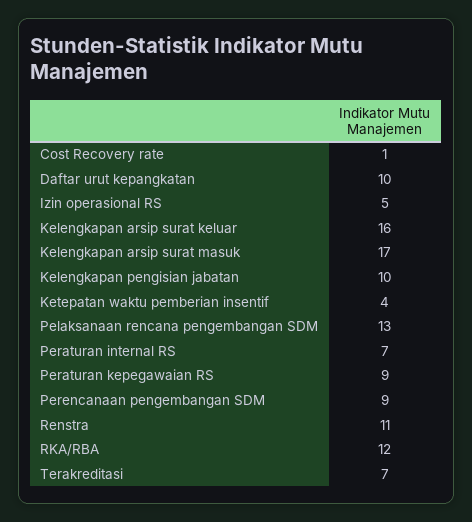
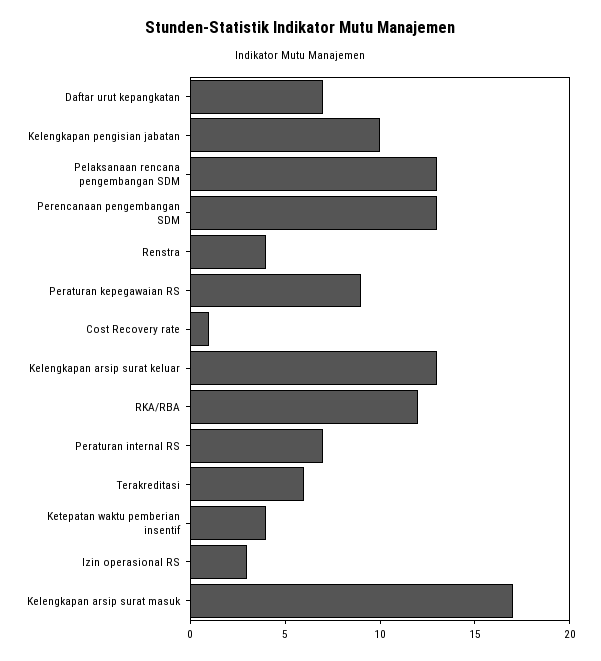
  {
    "Cost Recovery rate": 1,
-   "Daftar urut kepangkatan": 10,
+   "Daftar urut kepangkatan": 7,
-   "Izin operasional RS": 5,
+   "Izin operasional RS": 3,
-   "Kelengkapan arsip surat keluar": 16,
+   "Kelengkapan arsip surat keluar": 13,
    "Kelengkapan arsip surat masuk": 17,
    "Kelengkapan pengisian jabatan": 10,
    "Ketepatan waktu pemberian insentif": 4,
    "Pelaksanaan rencana pengembangan SDM": 13,
    "Peraturan internal RS": 7,
    "Peraturan kepegawaian RS": 9,
-   "Perencanaan pengembangan SDM": 9,
+   "Perencanaan pengembangan SDM": 13,
-   "Renstra": 11,
+   "Renstra": 4,
    "RKA/RBA": 12,
-   "Terakreditasi": 7
+   "Terakreditasi": 6
  }

